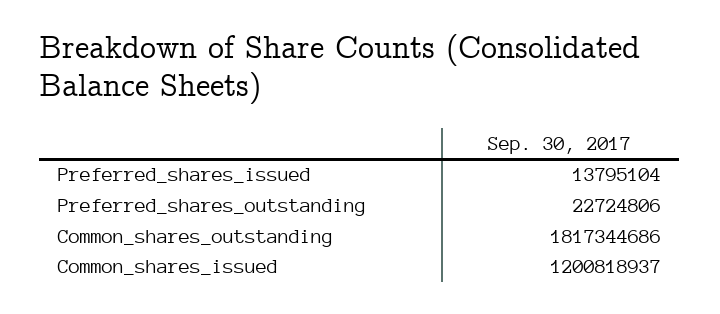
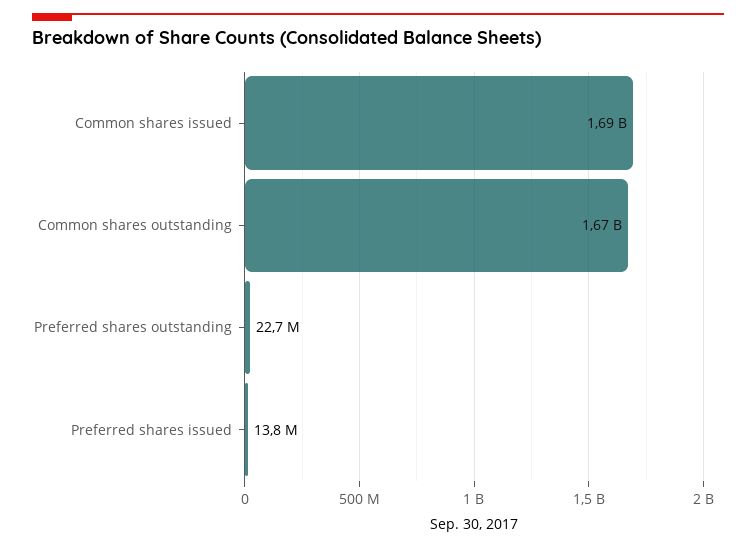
  {
    "Preferred_shares_issued": 13795104,
    "Preferred_shares_outstanding": 22724806,
-   "Common_shares_outstanding": 1817344686,
+   "Common_shares_outstanding": 1670000000,
-   "Common_shares_issued": 1200818937
+   "Common_shares_issued": 1690000000
  }

